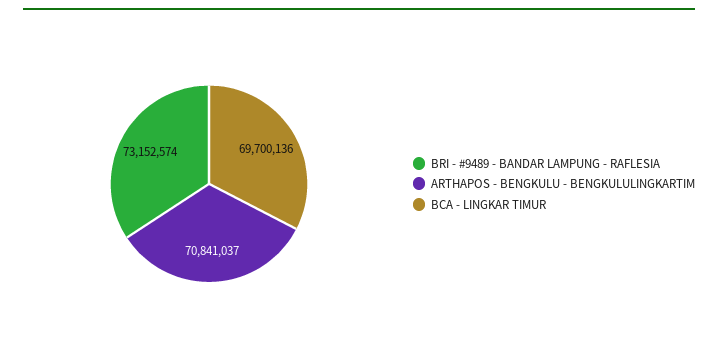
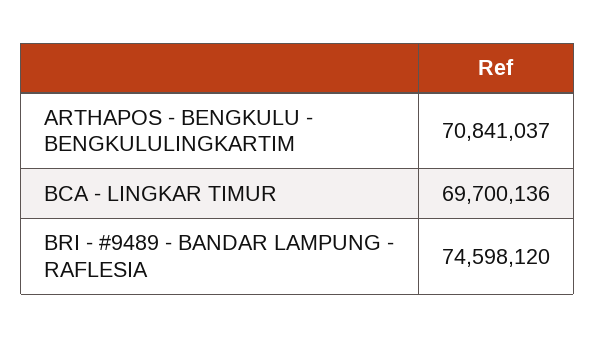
  {
-   "BRI - #9489 - BANDAR LAMPUNG - RAFLESIA": 73152574,
+   "BRI - #9489 - BANDAR LAMPUNG - RAFLESIA": 74598120,
    "ARTHAPOS - BENGKULU - BENGKULULINGKARTIM": 70841037,
    "BCA - LINGKAR TIMUR": 69700136
  }

